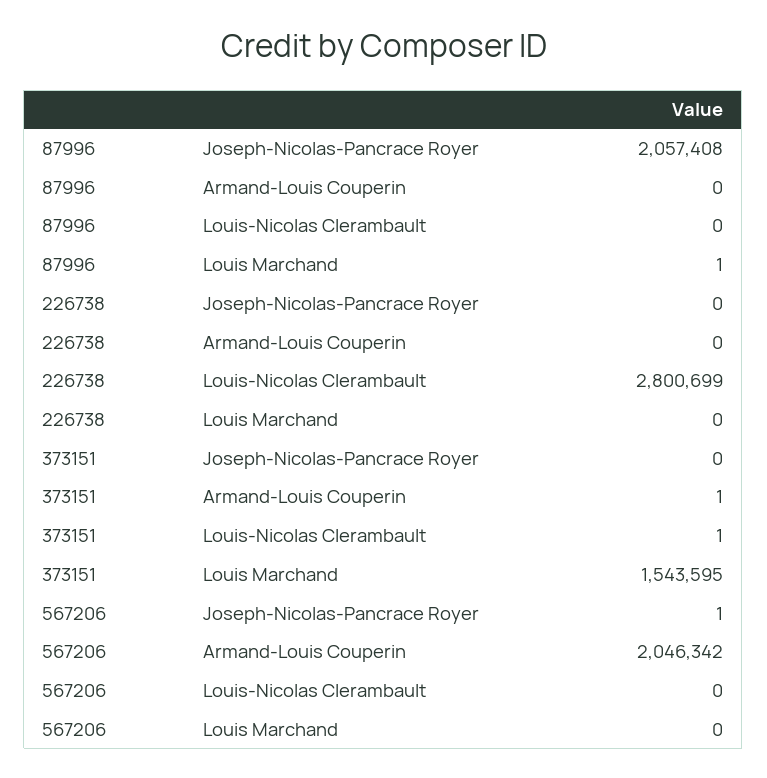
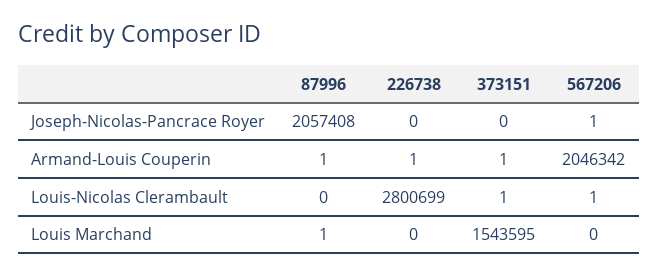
  {
    "87996": {
      "Joseph-Nicolas-Pancrace Royer": 2057408,
-     "Armand-Louis Couperin": 0,
+     "Armand-Louis Couperin": 1,
      "Louis-Nicolas Clerambault": 0,
      "Louis Marchand": 1
    },
    "226738": {
      "Joseph-Nicolas-Pancrace Royer": 0,
-     "Armand-Louis Couperin": 0,
+     "Armand-Louis Couperin": 1,
      "Louis-Nicolas Clerambault": 2800699,
      "Louis Marchand": 0
    },
    "373151": {
      "Joseph-Nicolas-Pancrace Royer": 0,
      "Armand-Louis Couperin": 1,
      "Louis-Nicolas Clerambault": 1,
      "Louis Marchand": 1543595
    },
    "567206": {
      "Joseph-Nicolas-Pancrace Royer": 1,
      "Armand-Louis Couperin": 2046342,
-     "Louis-Nicolas Clerambault": 0,
+     "Louis-Nicolas Clerambault": 1,
      "Louis Marchand": 0
    }
  }

